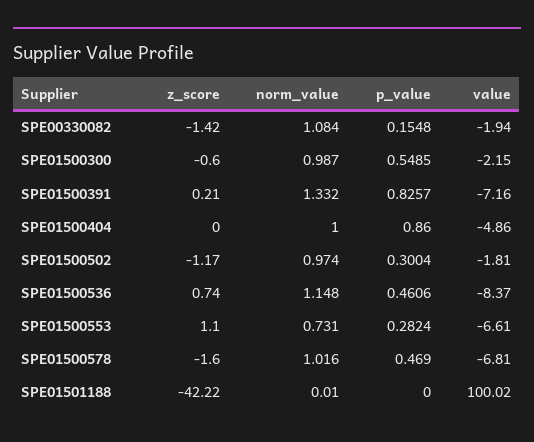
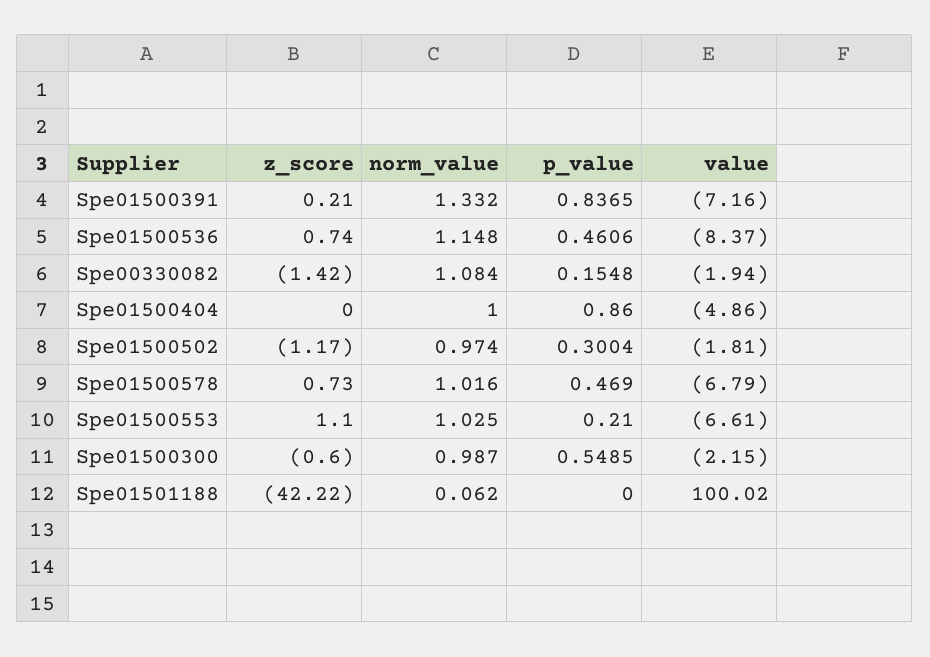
  {
    "z_score": {
      "SPE00330082": -1.42,
      "SPE01500300": -0.6,
      "SPE01500391": 0.21,
      "SPE01500404": 0,
      "SPE01500502": -1.17,
      "SPE01500536": 0.74,
      "SPE01500553": 1.1,
-     "SPE01500578": -1.6,
+     "SPE01500578": 0.73,
      "SPE01501188": -42.22
    },
    "norm_value": {
      "SPE00330082": 1.084,
      "SPE01500300": 0.987,
      "SPE01500391": 1.332,
      "SPE01500404": 1,
      "SPE01500502": 0.974,
      "SPE01500536": 1.148,
-     "SPE01500553": 0.731,
+     "SPE01500553": 1.025,
      "SPE01500578": 1.016,
-     "SPE01501188": 0.01
+     "SPE01501188": 0.062
    },
    "p_value": {
      "SPE00330082": 0.1548,
      "SPE01500300": 0.5485,
-     "SPE01500391": 0.8257,
+     "SPE01500391": 0.8365,
      "SPE01500404": 0.86,
      "SPE01500502": 0.3004,
      "SPE01500536": 0.4606,
-     "SPE01500553": 0.2824,
+     "SPE01500553": 0.21,
      "SPE01500578": 0.469,
      "SPE01501188": 0
    },
    "value": {
      "SPE00330082": -1.94,
      "SPE01500300": -2.15,
      "SPE01500391": -7.16,
      "SPE01500404": -4.86,
      "SPE01500502": -1.81,
      "SPE01500536": -8.37,
      "SPE01500553": -6.61,
-     "SPE01500578": -6.81,
+     "SPE01500578": -6.79,
      "SPE01501188": 100.02
    }
  }

